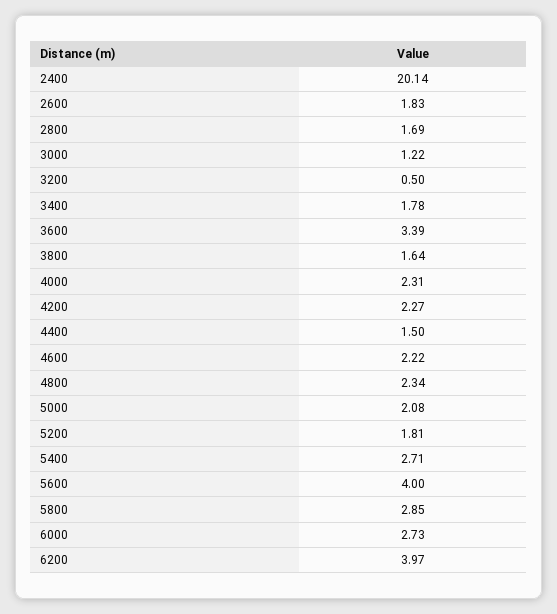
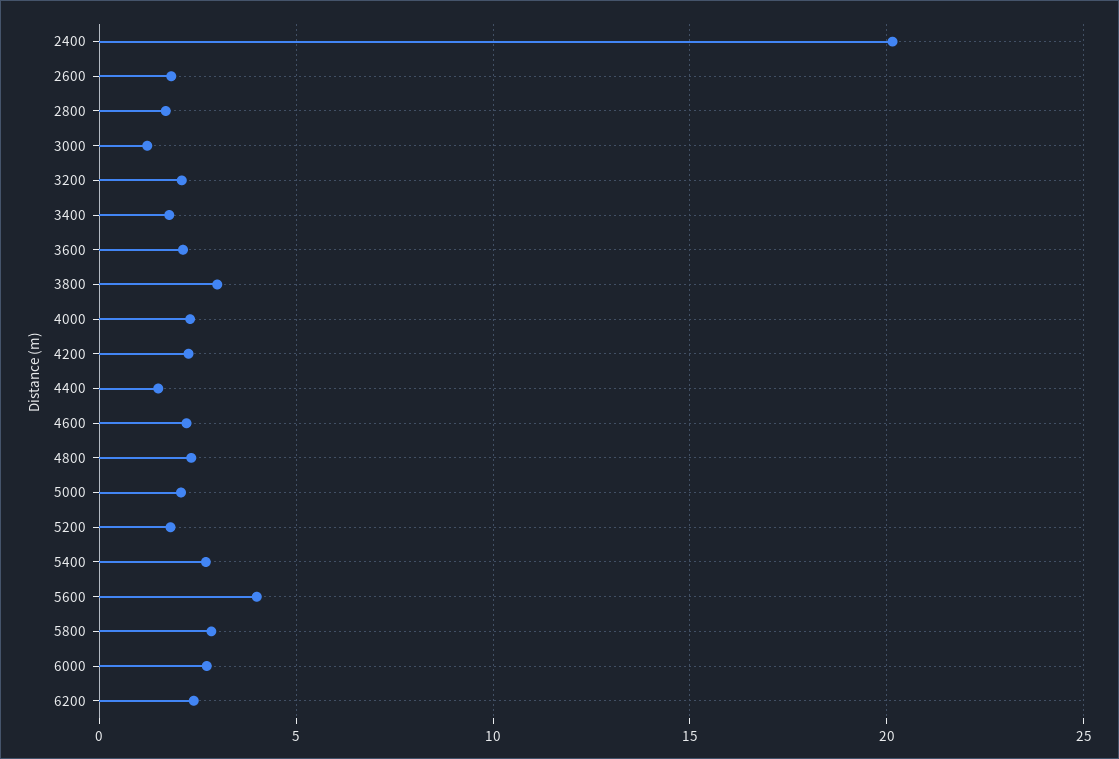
  {
    "2400": 20.14,
    "2600": 1.83,
    "2800": 1.69,
    "3000": 1.22,
-   "3200": 0.5,
+   "3200": 2,
    "3400": 1.78,
-   "3600": 3.39,
+   "3600": 2,
-   "3800": 1.64,
+   "3800": 3,
    "4000": 2.31,
    "4200": 2.27,
    "4400": 1.5,
    "4600": 2.22,
    "4800": 2.34,
    "5000": 2.08,
    "5200": 1.81,
    "5400": 2.71,
    "5600": 4,
    "5800": 2.85,
    "6000": 2.73,
-   "6200": 3.97
+   "6200": 2.5
  }

